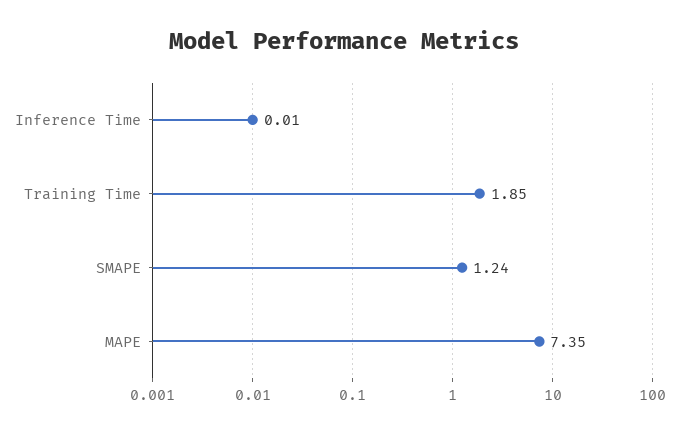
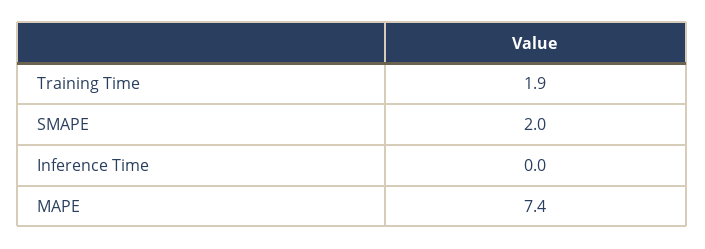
  {
    "Inference Time": 0.01,
    "Training Time": 1.85,
-   "SMAPE": 1.24,
+   "SMAPE": 2,
    "MAPE": 7.35
  }

